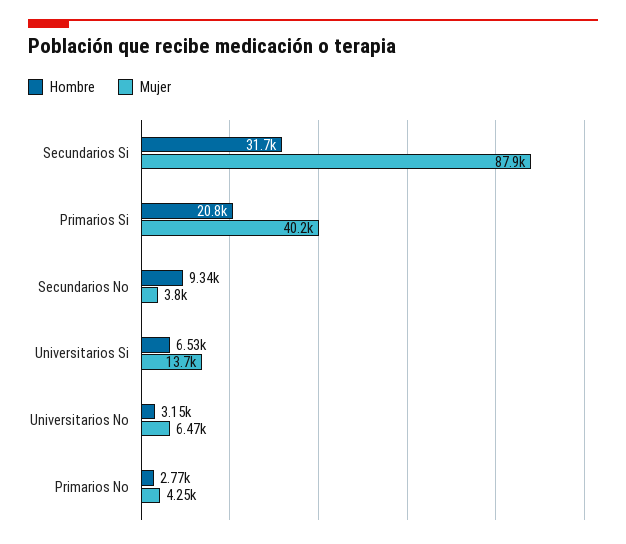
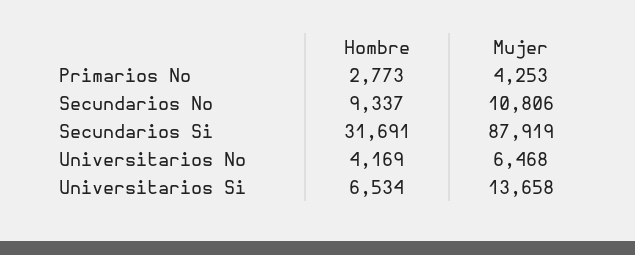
  {
    "Hombre": {
      "Secundarios Si": 31691,
-     "Primarios Si": 20800,
      "Secundarios No": 9337,
      "Universitarios Si": 6534,
-     "Universitarios No": 3150,
+     "Universitarios No": 4169,
      "Primarios No": 2773
    },
    "Mujer": {
      "Secundarios Si": 87919,
-     "Primarios Si": 40200,
-     "Secundarios No": 3800,
+     "Secundarios No": 10806,
      "Universitarios Si": 13658,
      "Universitarios No": 6468,
      "Primarios No": 4253
    }
  }

